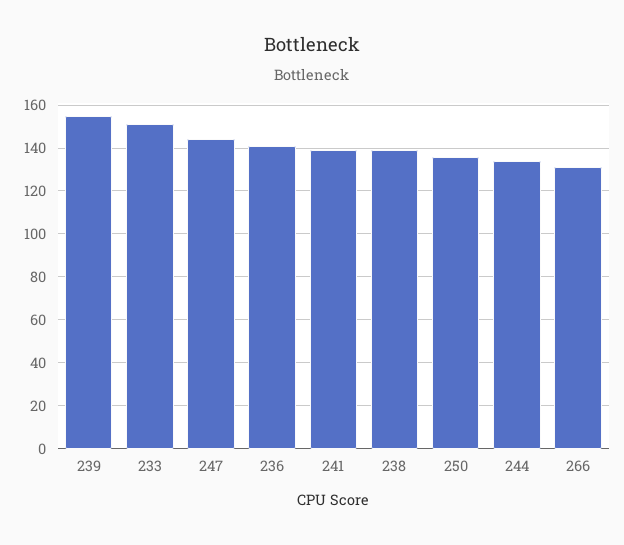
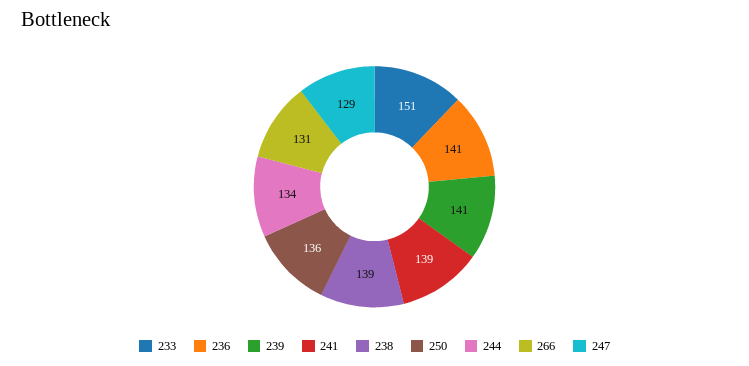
  {
-   "239": 155,
+   "239": 141,
    "233": 151,
-   "247": 145,
+   "247": 129,
    "236": 141,
    "241": 139,
    "238": 139,
    "250": 136,
    "244": 134,
    "266": 131
  }

